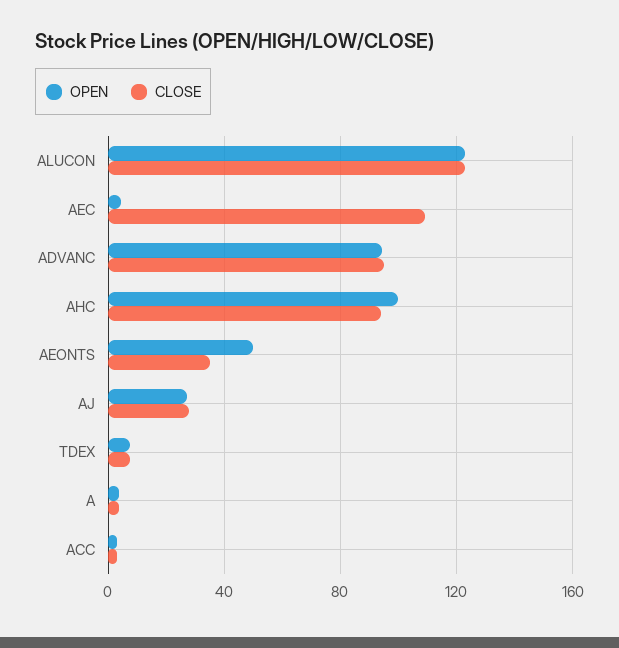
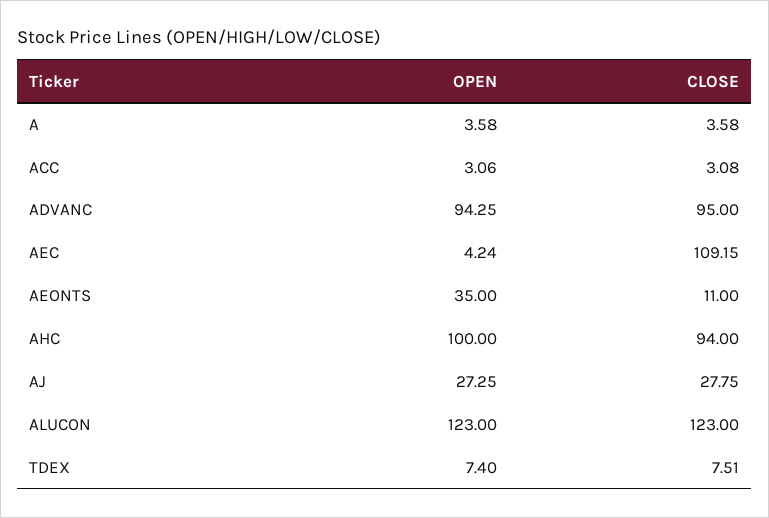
  {
    "OPEN": {
      "ALUCON": 123,
      "AEC": 4.24,
      "ADVANC": 94.25,
      "AHC": 100,
-     "AEONTS": 50,
+     "AEONTS": 35,
      "AJ": 27.25,
      "TDEX": 7.4,
      "A": 3.58,
      "ACC": 3.06
    },
    "CLOSE": {
      "ALUCON": 123,
      "AEC": 109.15,
      "ADVANC": 95,
      "AHC": 94,
-     "AEONTS": 35,
+     "AEONTS": 11,
      "AJ": 27.75,
      "TDEX": 7.51,
      "A": 3.58,
      "ACC": 3.08
    }
  }

